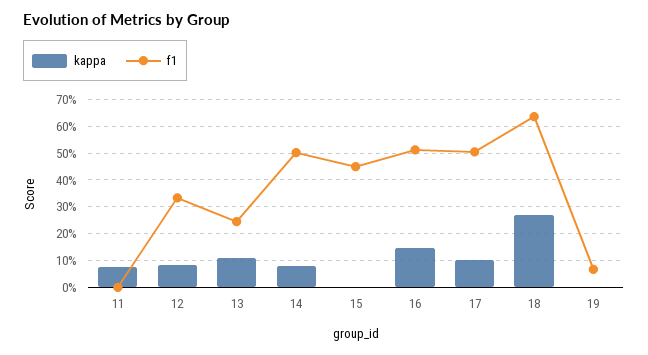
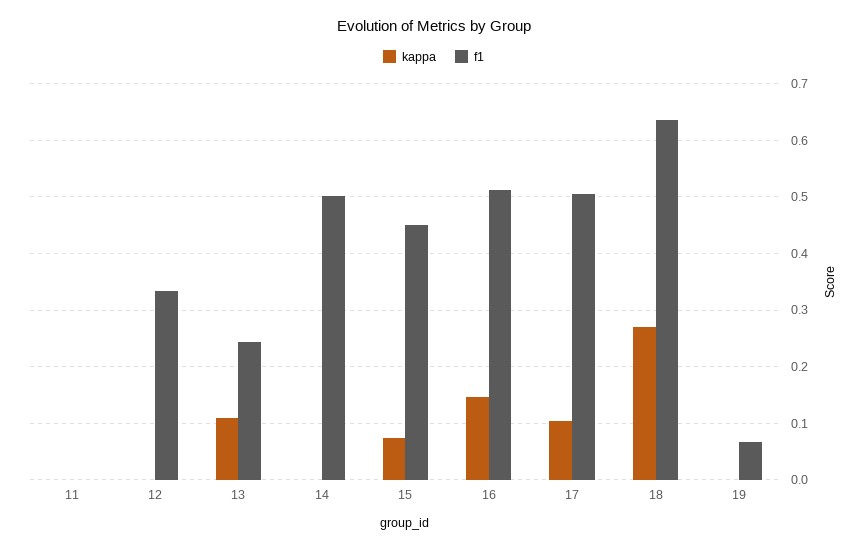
  {
    "kappa": {
-     "11": 0.075,
+     "11": 0,
-     "12": 0.075,
+     "12": 0,
      "13": 0.1,
-     "14": 0.075,
+     "14": 0,
-     "15": 0,
+     "15": 0.08,
      "16": 0.14,
      "17": 0.1,
      "18": 0.28,
      "19": 0
    },
    "f1": {
      "11": 0,
      "12": 0.34,
      "13": 0.24,
      "14": 0.5,
      "15": 0.46,
      "16": 0.52,
      "17": 0.5,
      "18": 0.64,
      "19": 0.06
    }
  }

